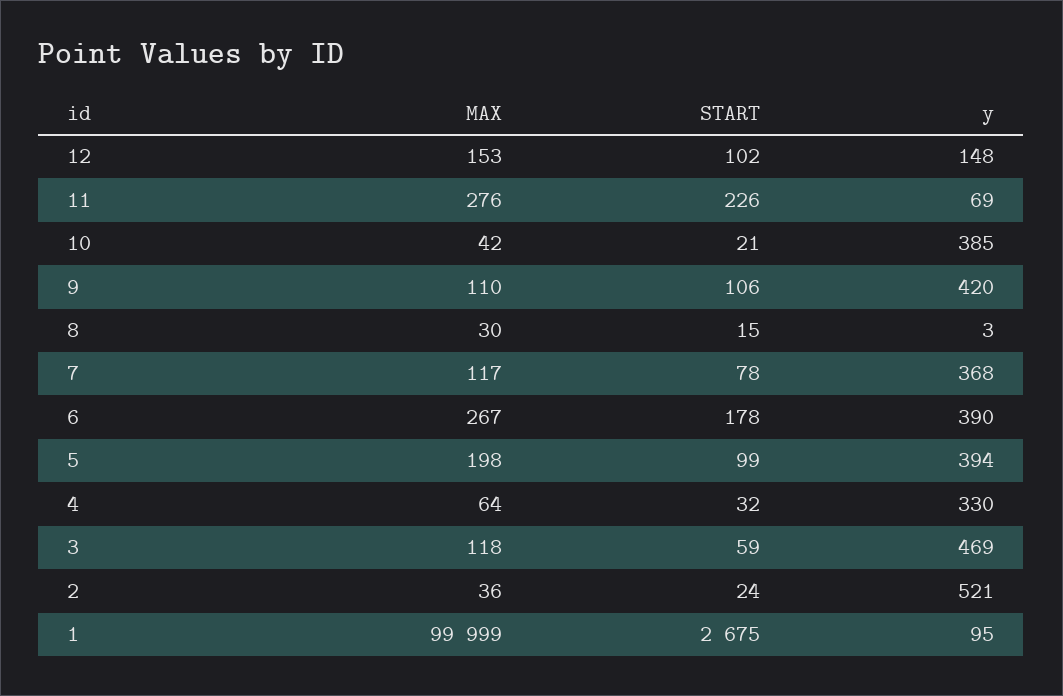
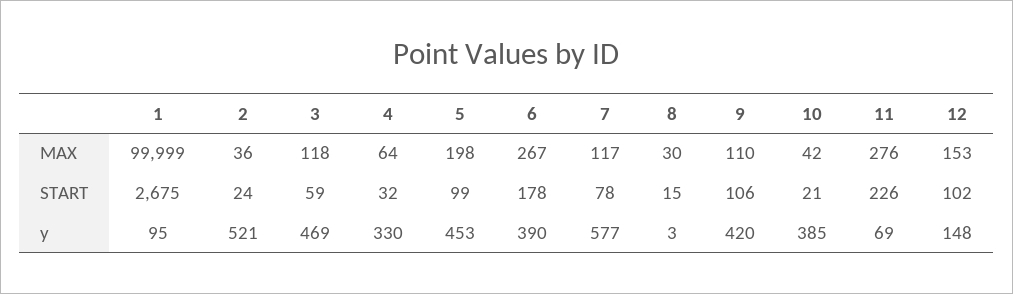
  {
    "MAX": {
      "12": 153,
      "11": 276,
      "10": 42,
      "9": 110,
      "8": 30,
      "7": 117,
      "6": 267,
      "5": 198,
      "4": 64,
      "3": 118,
      "2": 36,
      "1": 99999
    },
    "START": {
      "12": 102,
      "11": 226,
      "10": 21,
      "9": 106,
      "8": 15,
      "7": 78,
      "6": 178,
      "5": 99,
      "4": 32,
      "3": 59,
      "2": 24,
      "1": 2675
    },
    "y": {
      "12": 148,
      "11": 69,
      "10": 385,
      "9": 420,
      "8": 3,
-     "7": 368,
+     "7": 577,
      "6": 390,
-     "5": 394,
+     "5": 453,
      "4": 330,
      "3": 469,
      "2": 521,
      "1": 95
    }
  }

